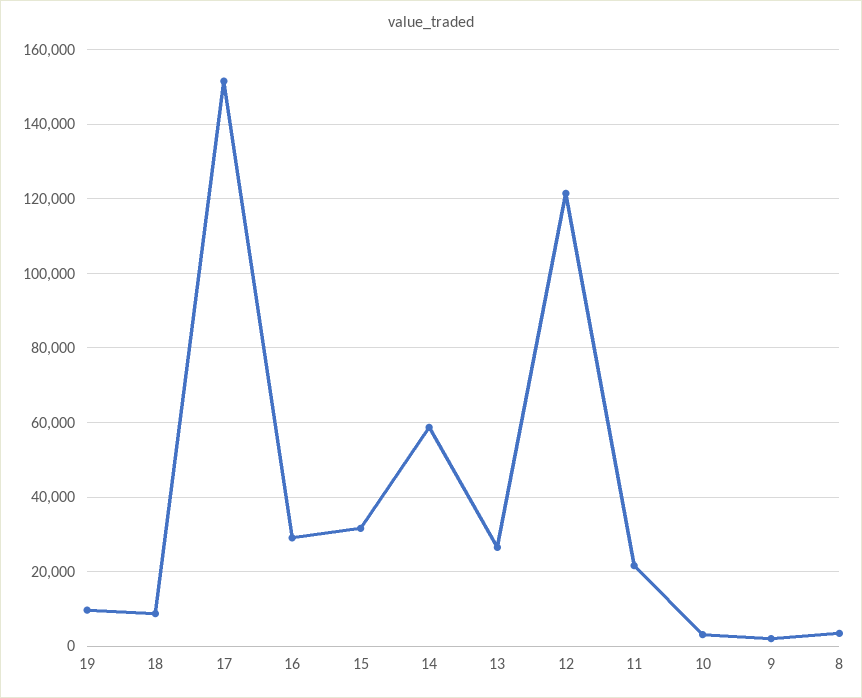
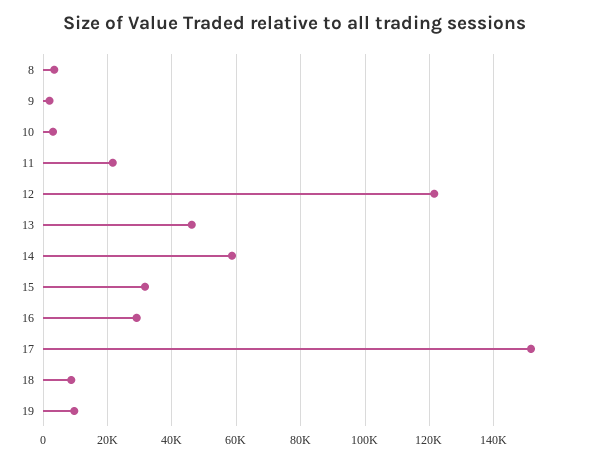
  {
    "19": 10000,
    "18": 8000,
    "17": 152000,
    "16": 30000,
    "15": 32000,
    "14": 58000,
-   "13": 26000,
+   "13": 46000,
    "12": 122000,
    "11": 22000,
    "10": 4000,
    "9": 2000,
    "8": 4000
  }

